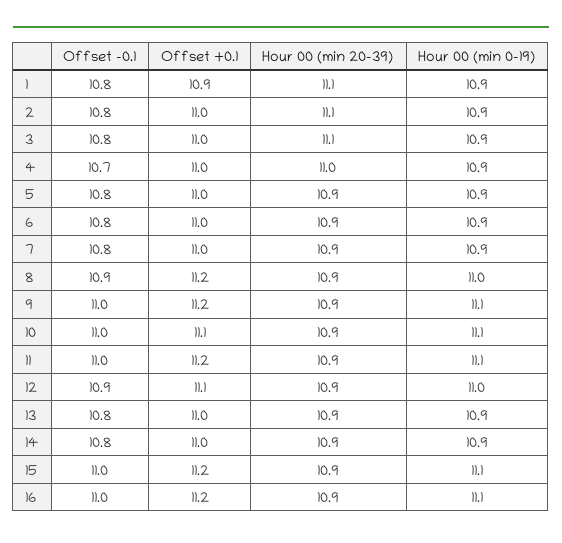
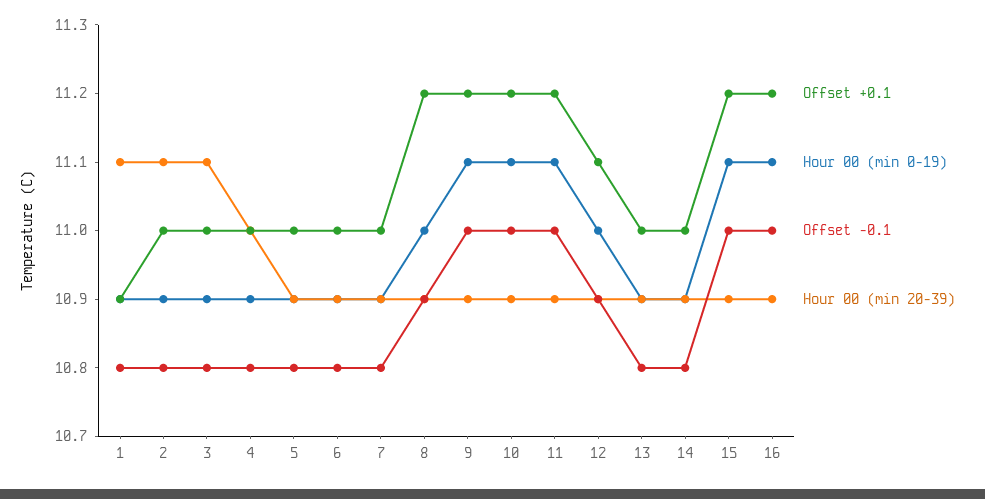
  {
    "Offset -0.1": {
      "1": 10.8,
      "2": 10.8,
      "3": 10.8,
-     "4": 10.7,
+     "4": 10.8,
      "5": 10.8,
      "6": 10.8,
      "7": 10.8,
      "8": 10.9,
      "9": 11,
      "10": 11,
      "11": 11,
      "12": 10.9,
      "13": 10.8,
      "14": 10.8,
      "15": 11,
      "16": 11
    },
    "Offset +0.1": {
      "1": 10.9,
      "2": 11,
      "3": 11,
      "4": 11,
      "5": 11,
      "6": 11,
      "7": 11,
      "8": 11.2,
      "9": 11.2,
-     "10": 11.1,
+     "10": 11.2,
      "11": 11.2,
      "12": 11.1,
      "13": 11,
      "14": 11,
      "15": 11.2,
      "16": 11.2
    },
    "Hour 00 (min 20-39)": {
      "1": 11.1,
      "2": 11.1,
      "3": 11.1,
      "4": 11,
      "5": 10.9,
      "6": 10.9,
      "7": 10.9,
      "8": 10.9,
      "9": 10.9,
      "10": 10.9,
      "11": 10.9,
      "12": 10.9,
      "13": 10.9,
      "14": 10.9,
      "15": 10.9,
      "16": 10.9
    },
    "Hour 00 (min 0-19)": {
      "1": 10.9,
      "2": 10.9,
      "3": 10.9,
      "4": 10.9,
      "5": 10.9,
      "6": 10.9,
      "7": 10.9,
      "8": 11,
      "9": 11.1,
      "10": 11.1,
      "11": 11.1,
      "12": 11,
      "13": 10.9,
      "14": 10.9,
      "15": 11.1,
      "16": 11.1
    }
  }

